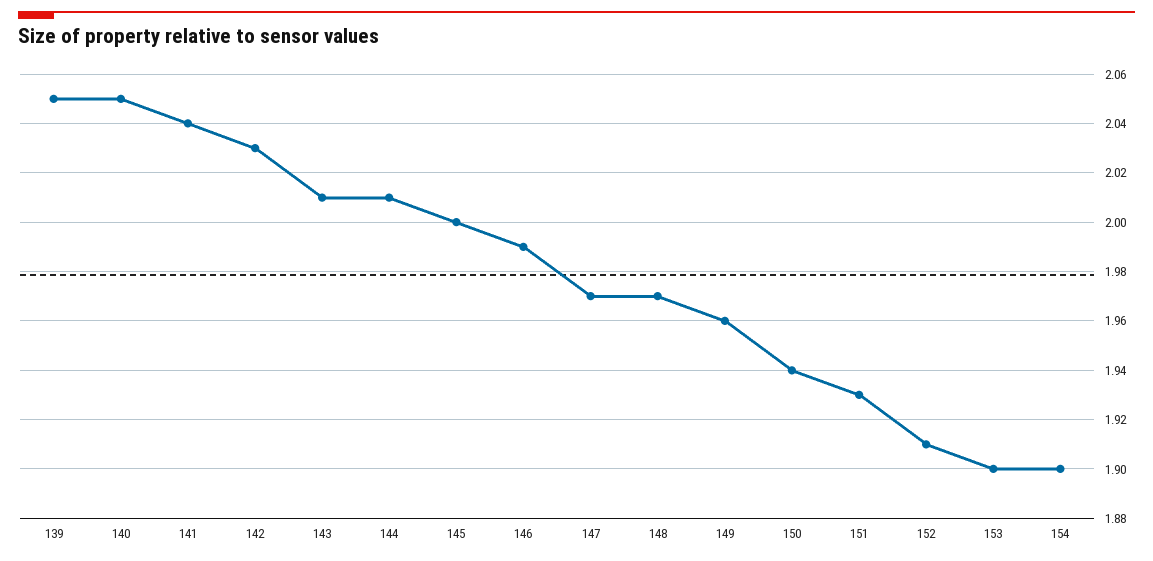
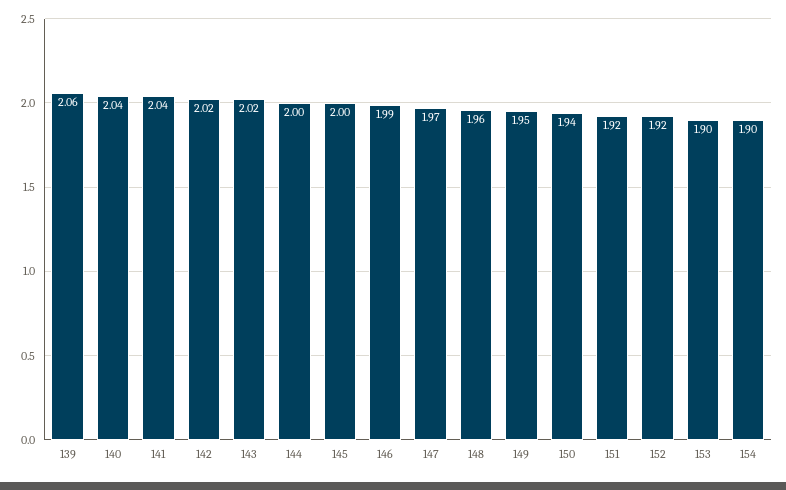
  {
-   "139": 2.05,
+   "139": 2.06,
-   "140": 2.05,
+   "140": 2.04,
    "141": 2.04,
-   "142": 2.03,
+   "142": 2.02,
-   "143": 2.01,
+   "143": 2.02,
-   "144": 2.01,
+   "144": 2,
    "145": 2,
    "146": 1.99,
    "147": 1.97,
-   "148": 1.97,
+   "148": 1.96,
-   "149": 1.96,
+   "149": 1.95,
    "150": 1.94,
-   "151": 1.93,
+   "151": 1.92,
-   "152": 1.91,
+   "152": 1.92,
    "153": 1.9,
    "154": 1.9
  }

